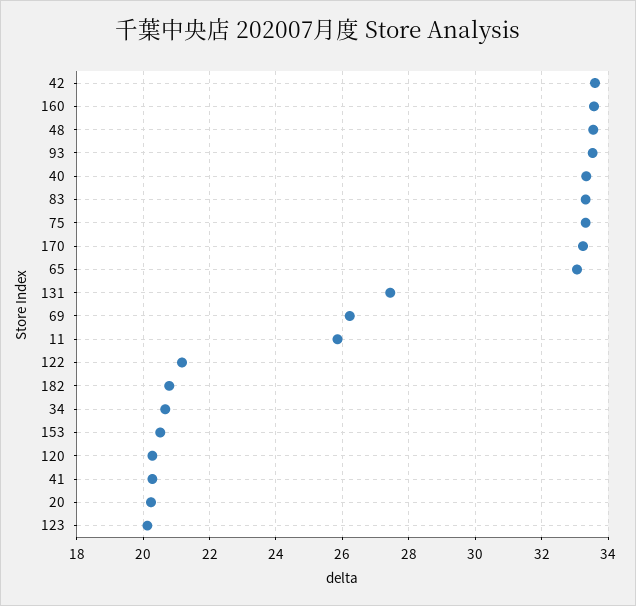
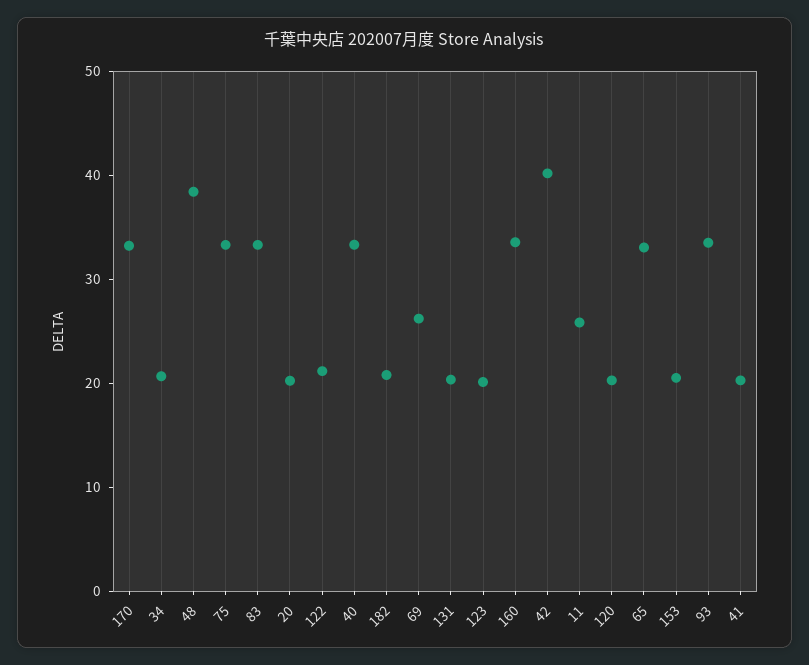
  {
-   "42": 33.6,
+   "42": 40,
    "160": 33.6,
-   "48": 33.6,
+   "48": 38,
    "93": 33.6,
    "40": 33.4,
    "83": 33.4,
    "75": 33.4,
    "170": 33.2,
    "65": 33,
-   "131": 27.4,
+   "131": 20,
    "69": 26.2,
    "11": 25.8,
    "122": 21.2,
    "182": 20.8,
    "34": 20.6,
    "153": 20.6,
    "120": 20.2,
    "41": 20.2,
    "20": 20.2,
    "123": 20.2
  }

